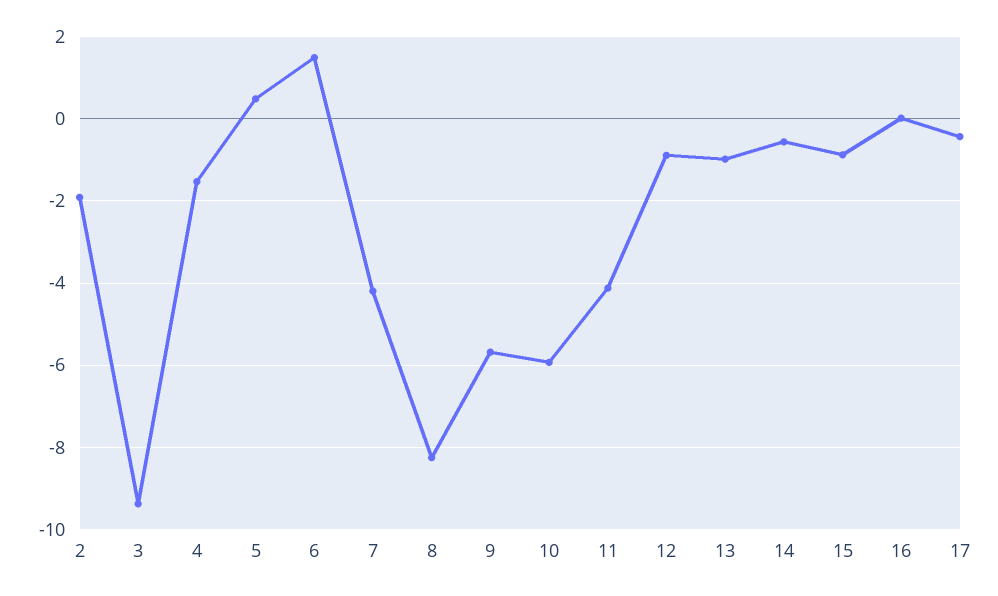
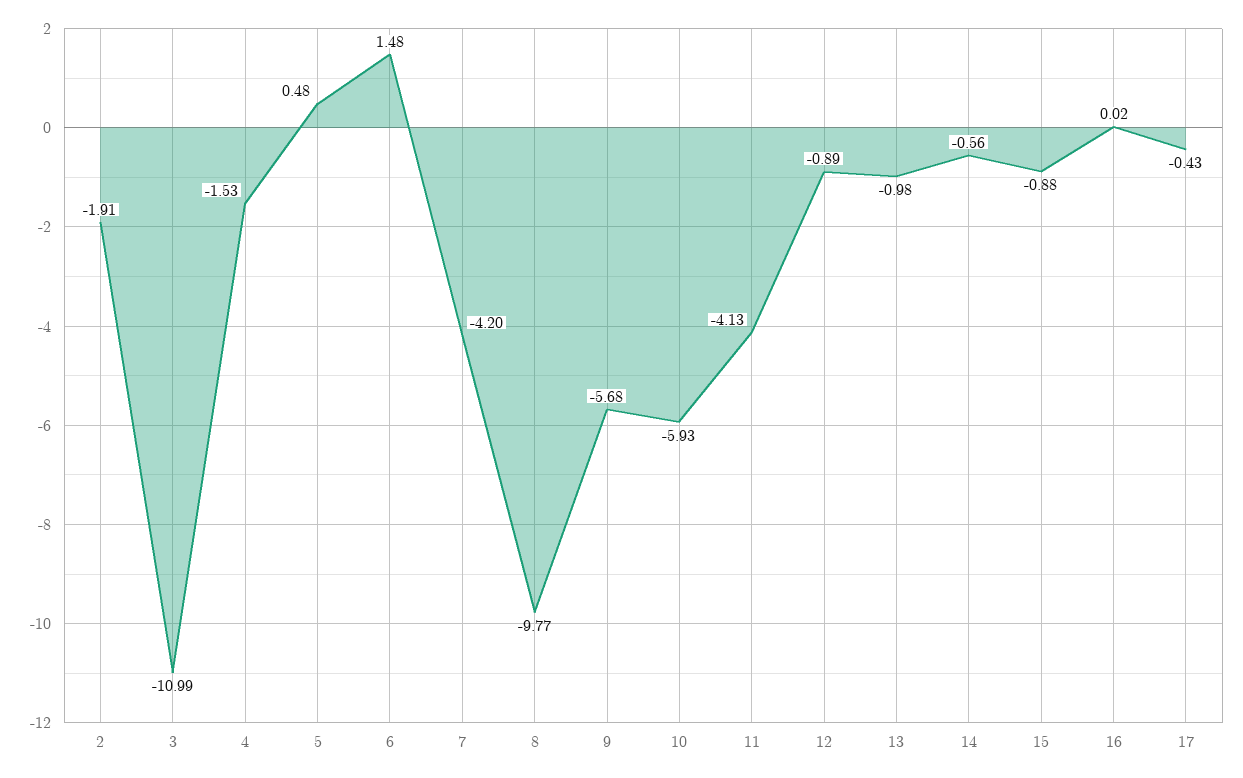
  {
    "2": -1.91,
-   "3": -9.4,
+   "3": -10.99,
    "4": -1.53,
    "5": 0.48,
    "6": 1.48,
    "7": -4.2,
-   "8": -8.2,
+   "8": -9.77,
    "9": -5.68,
    "10": -5.93,
    "11": -4.13,
    "12": -0.89,
    "13": -0.98,
    "14": -0.56,
    "15": -0.88,
    "16": 0.02,
    "17": -0.43
  }

